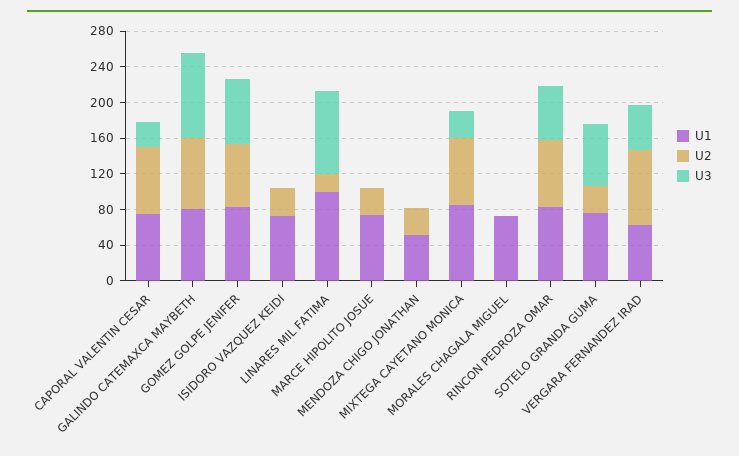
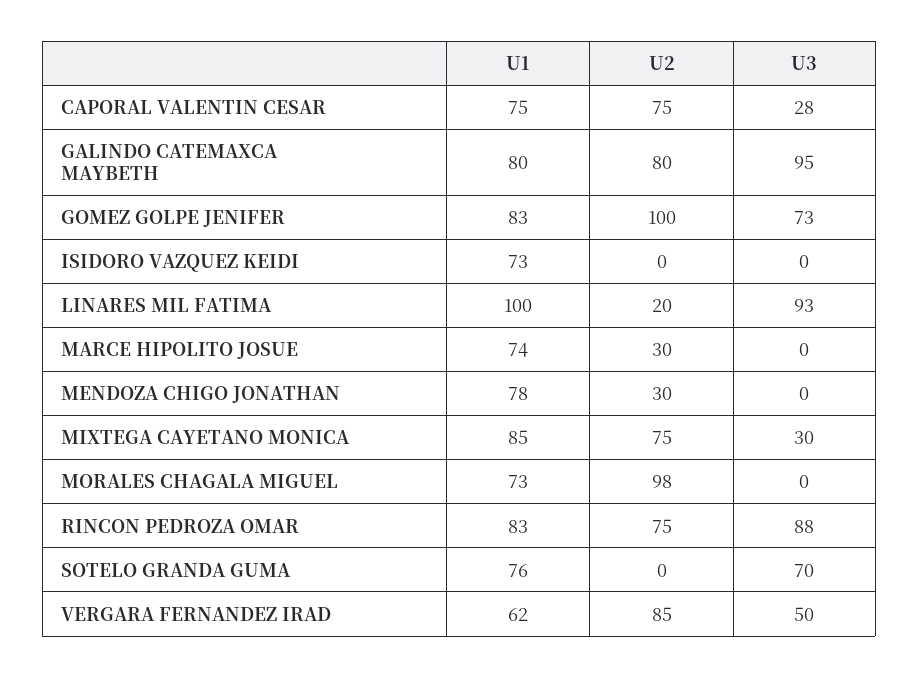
  {
    "U1": {
      "CAPORAL VALENTIN CESAR": 75,
      "GALINDO CATEMAXCA MAYBETH": 80,
      "GOMEZ GOLPE JENIFER": 83,
      "ISIDORO VAZQUEZ KEIDI": 73,
      "LINARES MIL FATIMA": 100,
      "MARCE HIPOLITO JOSUE": 74,
-     "MENDOZA CHIGO JONATHAN": 50,
+     "MENDOZA CHIGO JONATHAN": 78,
      "MIXTEGA CAYETANO MONICA": 85,
      "MORALES CHAGALA MIGUEL": 73,
      "RINCON PEDROZA OMAR": 83,
      "SOTELO GRANDA GUMA": 76,
      "VERGARA FERNANDEZ IRAD": 62
    },
    "U2": {
      "CAPORAL VALENTIN CESAR": 75,
      "GALINDO CATEMAXCA MAYBETH": 80,
-     "GOMEZ GOLPE JENIFER": 70,
+     "GOMEZ GOLPE JENIFER": 100,
-     "ISIDORO VAZQUEZ KEIDI": 30,
+     "ISIDORO VAZQUEZ KEIDI": 0,
      "LINARES MIL FATIMA": 20,
      "MARCE HIPOLITO JOSUE": 30,
      "MENDOZA CHIGO JONATHAN": 30,
      "MIXTEGA CAYETANO MONICA": 75,
-     "MORALES CHAGALA MIGUEL": 0,
+     "MORALES CHAGALA MIGUEL": 98,
      "RINCON PEDROZA OMAR": 75,
-     "SOTELO GRANDA GUMA": 30,
+     "SOTELO GRANDA GUMA": 0,
      "VERGARA FERNANDEZ IRAD": 85
    },
    "U3": {
      "CAPORAL VALENTIN CESAR": 28,
      "GALINDO CATEMAXCA MAYBETH": 95,
      "GOMEZ GOLPE JENIFER": 73,
      "ISIDORO VAZQUEZ KEIDI": 0,
      "LINARES MIL FATIMA": 93,
      "MARCE HIPOLITO JOSUE": 0,
      "MENDOZA CHIGO JONATHAN": 0,
      "MIXTEGA CAYETANO MONICA": 30,
      "MORALES CHAGALA MIGUEL": 0,
-     "RINCON PEDROZA OMAR": 60,
+     "RINCON PEDROZA OMAR": 88,
      "SOTELO GRANDA GUMA": 70,
      "VERGARA FERNANDEZ IRAD": 50
    }
  }

